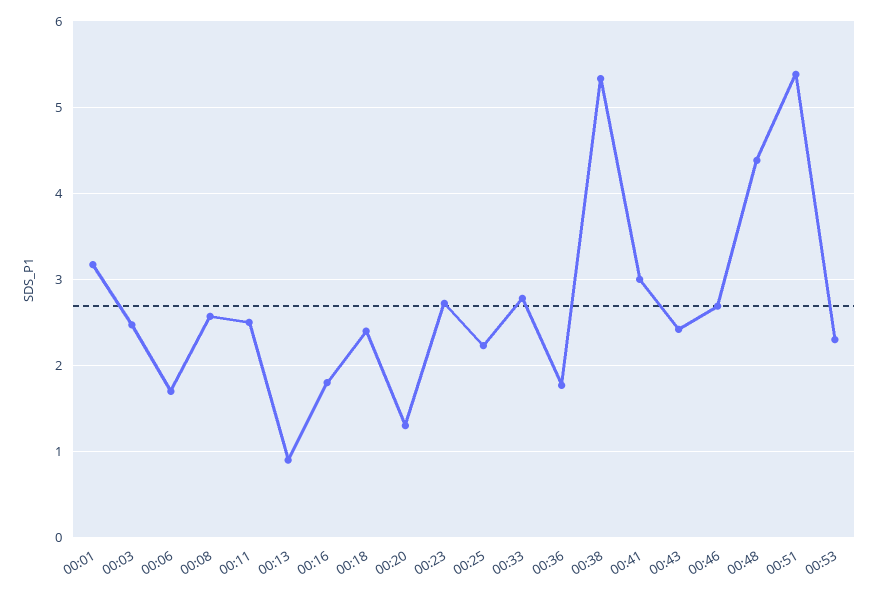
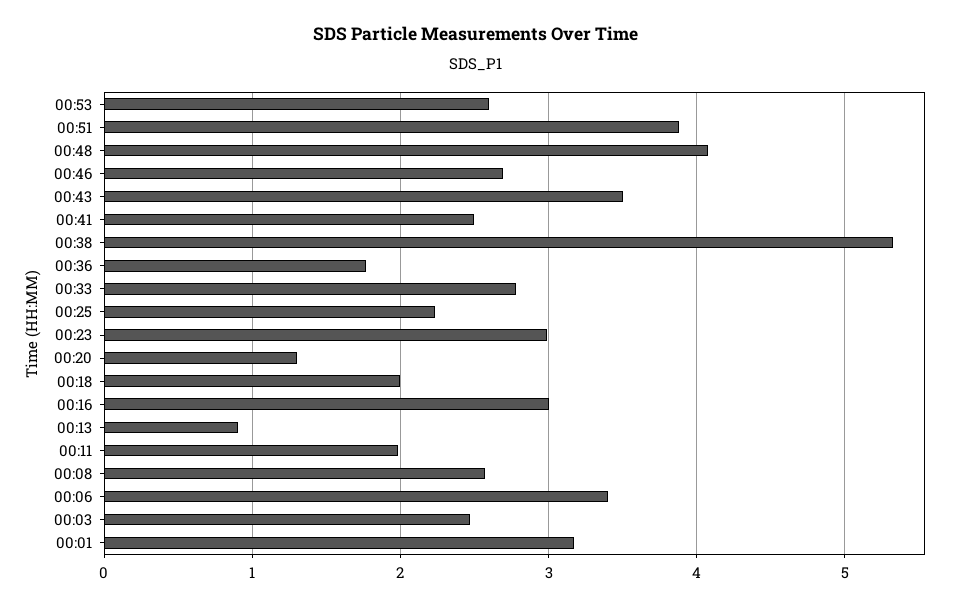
  {
    "00:01": 3.2,
    "00:03": 2.5,
-   "00:06": 1.7,
+   "00:06": 3.4,
    "00:08": 2.6,
-   "00:11": 2.5,
+   "00:11": 2,
    "00:13": 0.9,
-   "00:16": 1.8,
+   "00:16": 3,
-   "00:18": 2.4,
+   "00:18": 2,
    "00:20": 1.3,
-   "00:23": 2.7,
+   "00:23": 3,
    "00:25": 2.2,
    "00:33": 2.8,
    "00:36": 1.8,
    "00:38": 5.3,
-   "00:41": 3,
+   "00:41": 2.5,
-   "00:43": 2.4,
+   "00:43": 3.5,
    "00:46": 2.7,
-   "00:48": 4.4,
+   "00:48": 4.1,
-   "00:51": 5.4,
+   "00:51": 3.9,
-   "00:53": 2.3
+   "00:53": 2.6
  }

